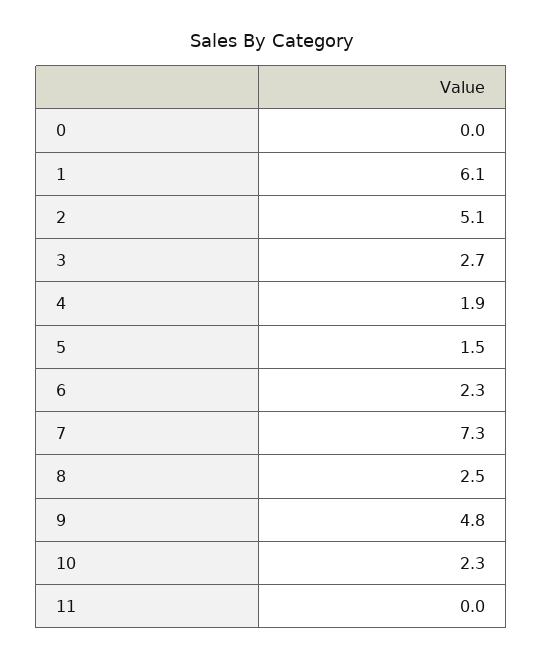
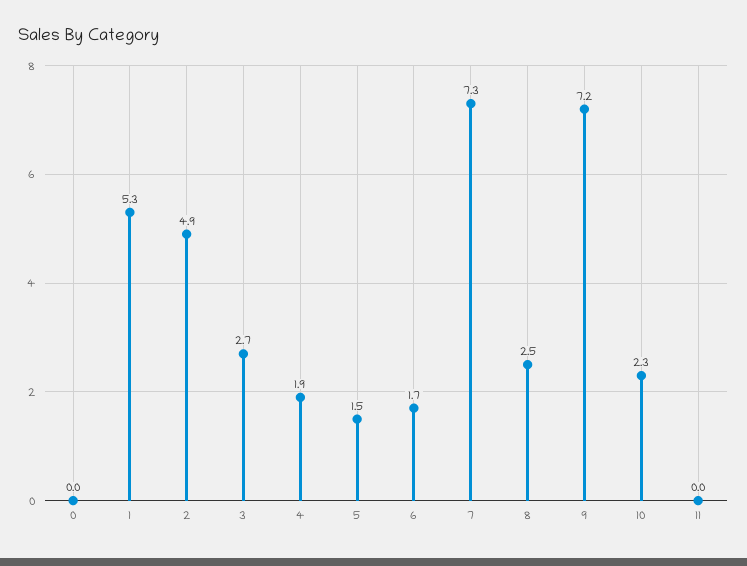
  {
    "0": 0,
-   "1": 6.1,
+   "1": 5.3,
-   "2": 5.1,
+   "2": 4.9,
    "3": 2.7,
    "4": 1.9,
    "5": 1.5,
-   "6": 2.3,
+   "6": 1.7,
    "7": 7.3,
    "8": 2.5,
-   "9": 4.8,
+   "9": 7.2,
    "10": 2.3,
    "11": 0
  }

